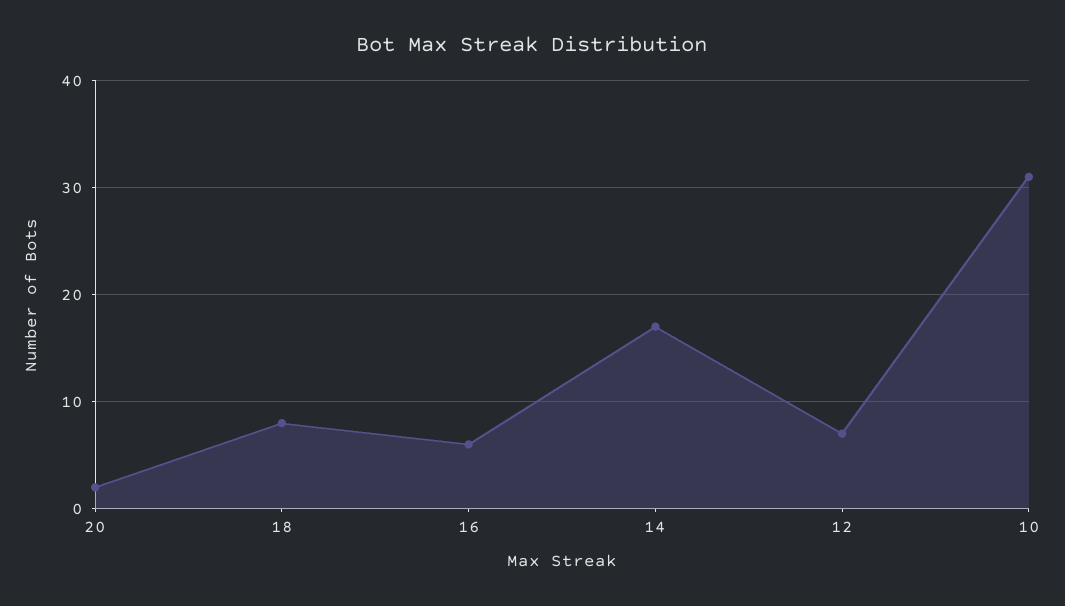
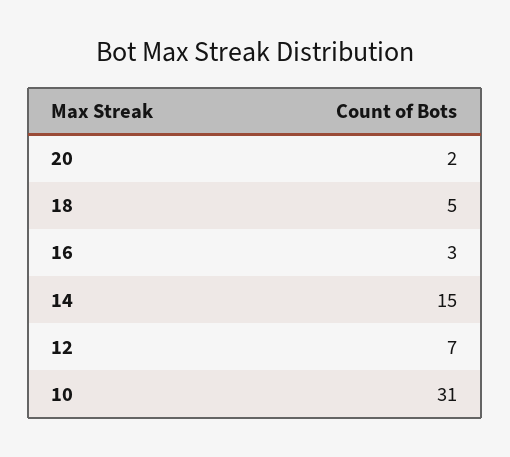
  {
    "20": 2,
-   "18": 8,
+   "18": 5,
-   "16": 6,
+   "16": 3,
-   "14": 17,
+   "14": 15,
    "12": 7,
    "10": 31
  }

